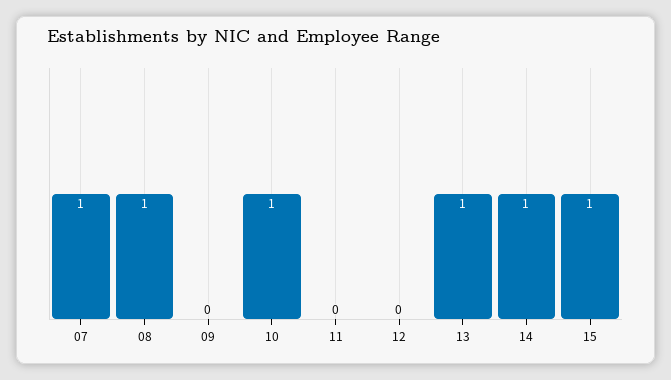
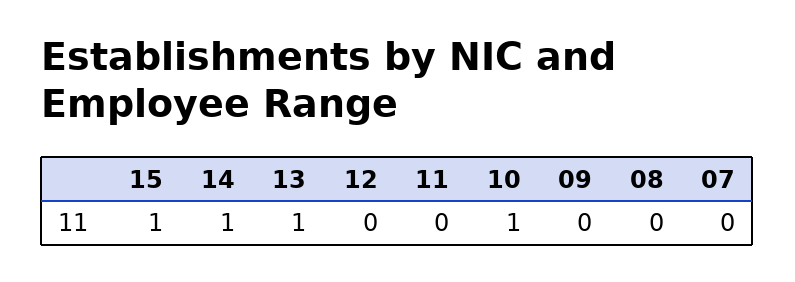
  {
-   "07": 1,
+   "07": 0,
-   "08": 1,
+   "08": 0,
    "09": 0,
    "10": 1,
    "11": 0,
    "12": 0,
    "13": 1,
    "14": 1,
    "15": 1
  }

